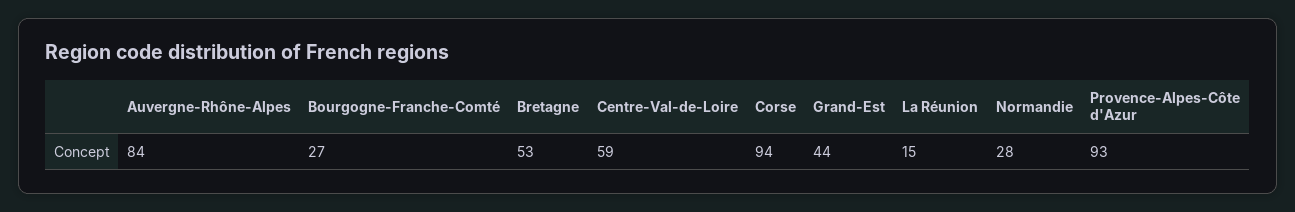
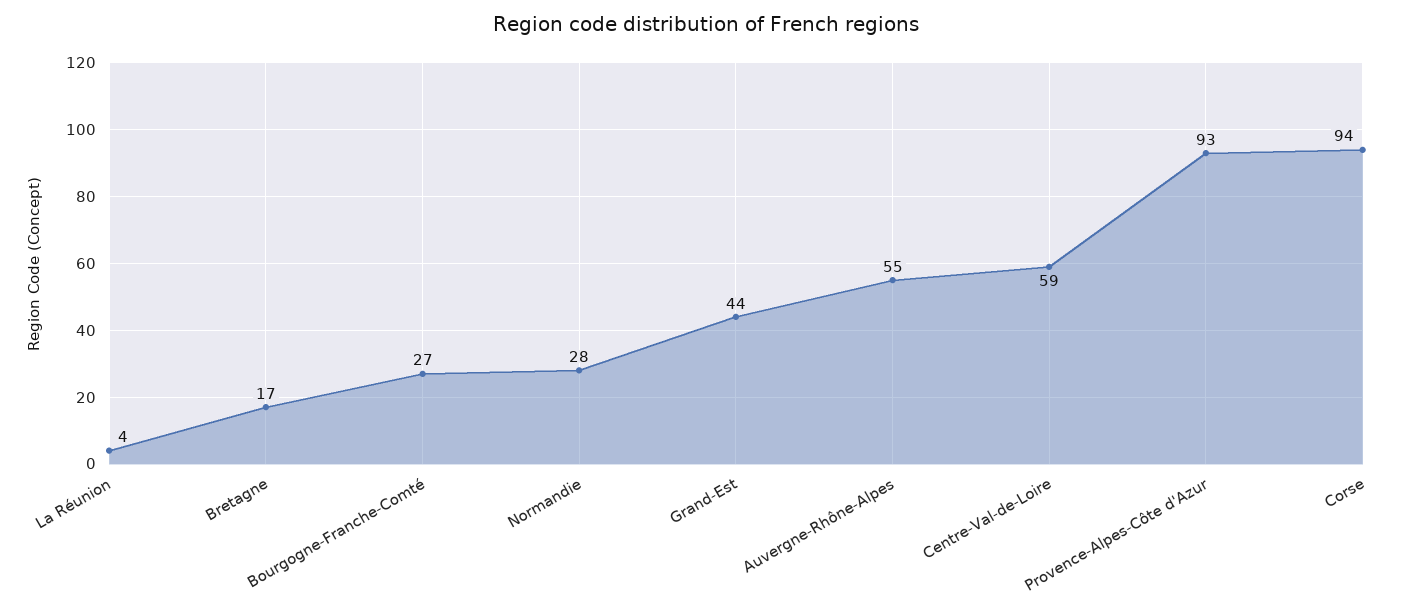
  {
-   "Auvergne-Rhône-Alpes": 84,
+   "Auvergne-Rhône-Alpes": 55,
    "Bourgogne-Franche-Comté": 27,
-   "Bretagne": 53,
+   "Bretagne": 17,
    "Centre-Val-de-Loire": 59,
    "Corse": 94,
    "Grand-Est": 44,
-   "La Réunion": 15,
+   "La Réunion": 4,
    "Normandie": 28,
    "Provence-Alpes-Côte d'Azur": 93
  }

